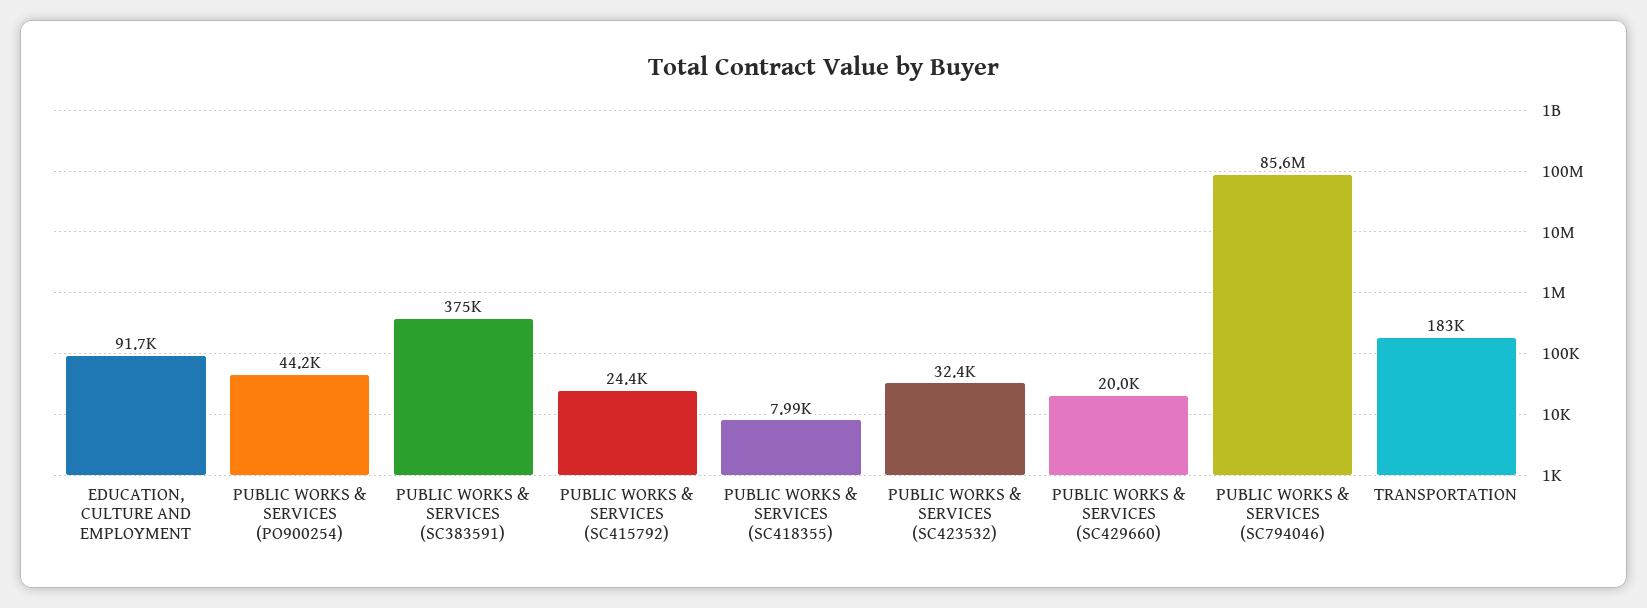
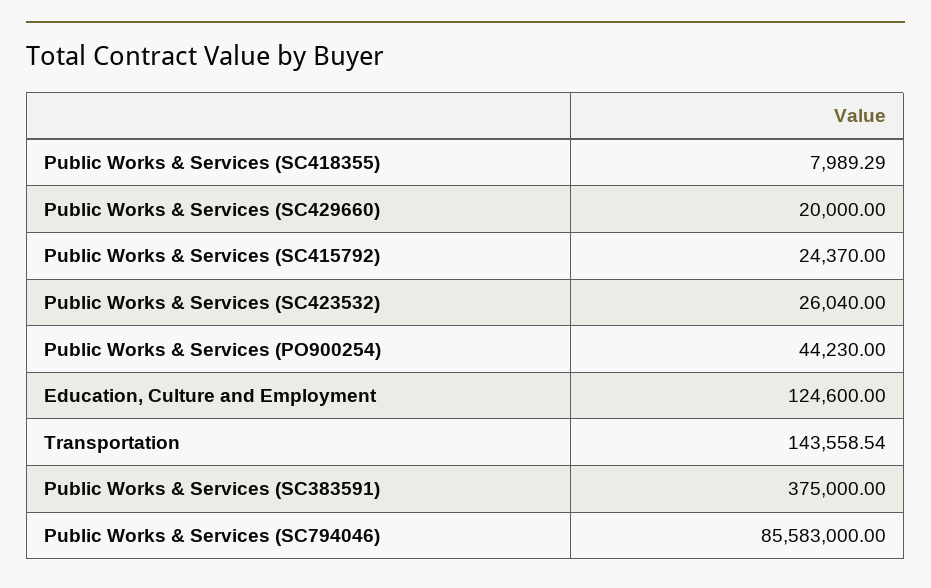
  {
-   "EDUCATION, CULTURE AND EMPLOYMENT": 91700,
+   "EDUCATION, CULTURE AND EMPLOYMENT": 124600,
    "PUBLIC WORKS & SERVICES (PO900254)": 44230,
    "PUBLIC WORKS & SERVICES (SC383591)": 375000,
    "PUBLIC WORKS & SERVICES (SC415792)": 24370,
    "PUBLIC WORKS & SERVICES (SC418355)": 7989.29,
-   "PUBLIC WORKS & SERVICES (SC423532)": 32400,
+   "PUBLIC WORKS & SERVICES (SC423532)": 26040,
    "PUBLIC WORKS & SERVICES (SC429660)": 20000,
    "PUBLIC WORKS & SERVICES (SC794046)": 85583000,
-   "TRANSPORTATION": 183000
+   "TRANSPORTATION": 143558.54
  }

